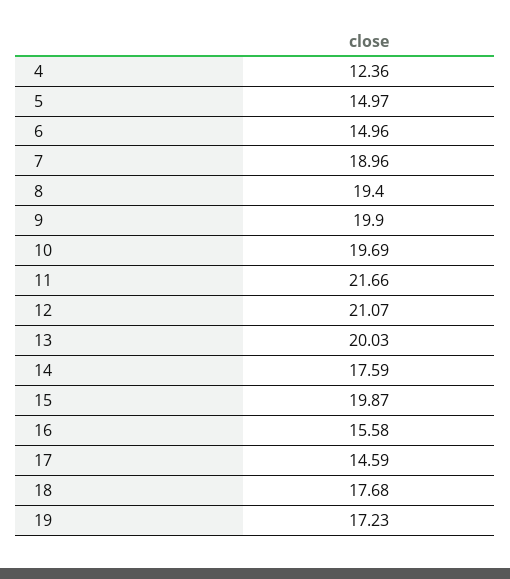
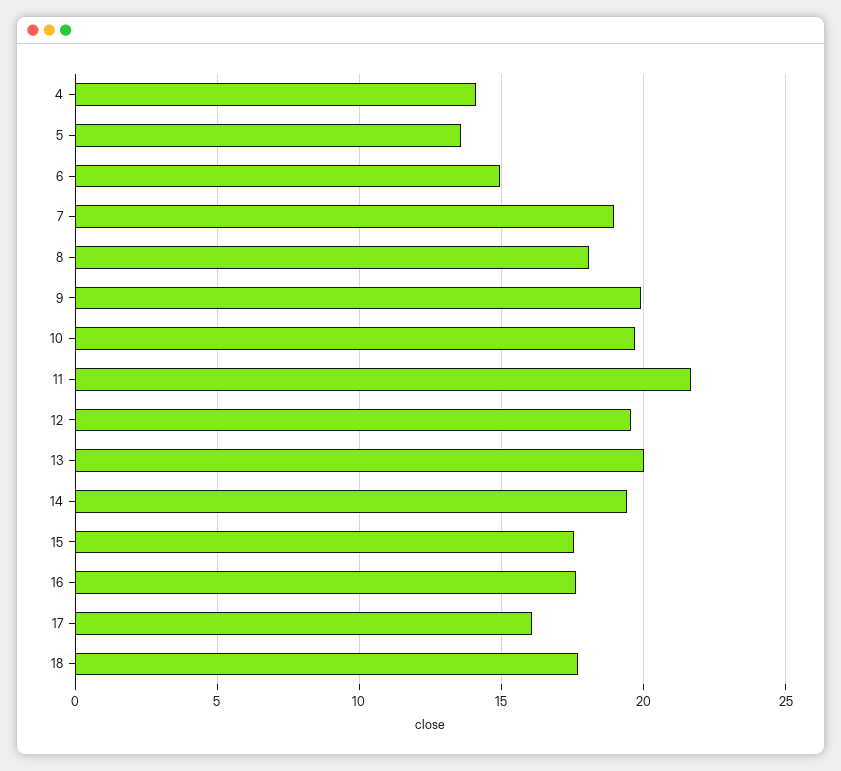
  {
-   "4": 12.36,
+   "4": 14,
-   "5": 14.97,
+   "5": 13.5,
    "6": 14.96,
    "7": 18.96,
-   "8": 19.4,
+   "8": 18,
    "9": 19.9,
    "10": 19.69,
    "11": 21.66,
-   "12": 21.07,
+   "12": 19.5,
    "13": 20.03,
-   "14": 17.59,
+   "14": 19.5,
-   "15": 19.87,
+   "15": 17.5,
-   "16": 15.58,
+   "16": 17.5,
-   "17": 14.59,
+   "17": 16,
-   "18": 17.68,
+   "18": 17.68
-   "19": 17.23
  }

